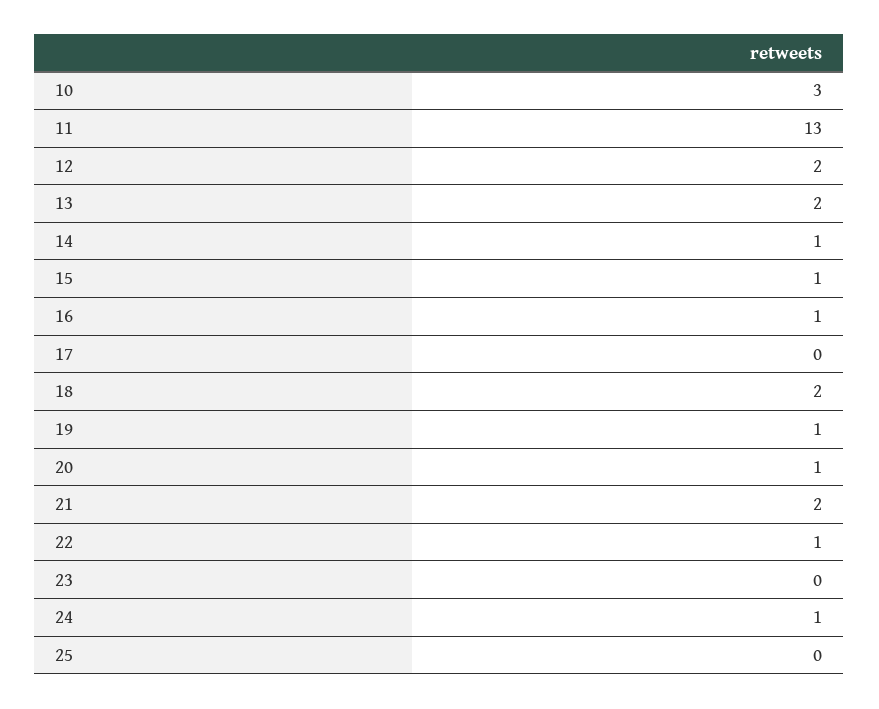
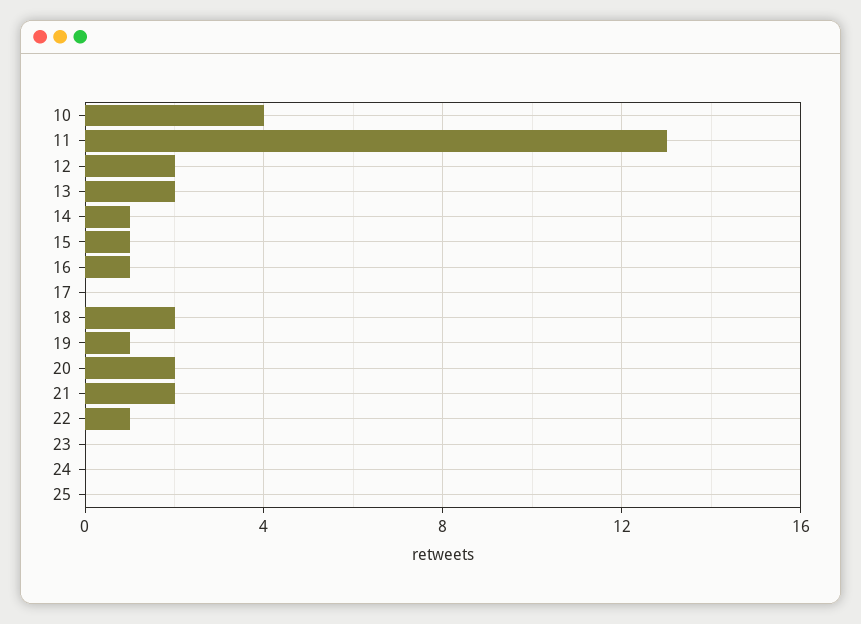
  {
-   "10": 3,
+   "10": 4,
    "11": 13,
    "12": 2,
    "13": 2,
    "14": 1,
    "15": 1,
    "16": 1,
    "17": 0,
    "18": 2,
    "19": 1,
-   "20": 1,
+   "20": 2,
    "21": 2,
    "22": 1,
    "23": 0,
-   "24": 1,
+   "24": 0,
    "25": 0
  }

